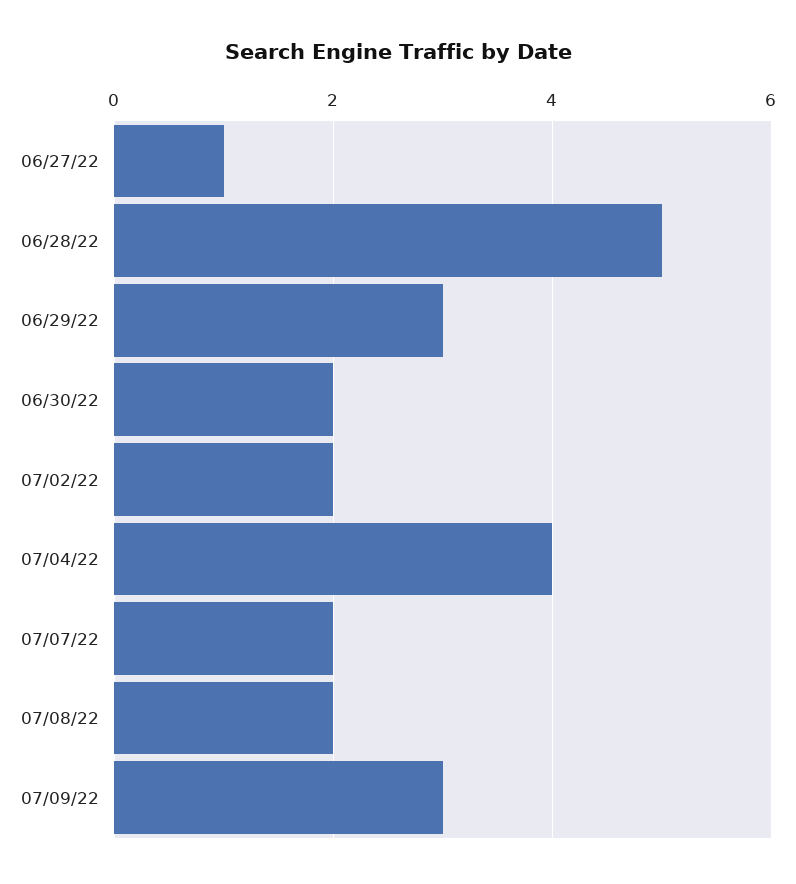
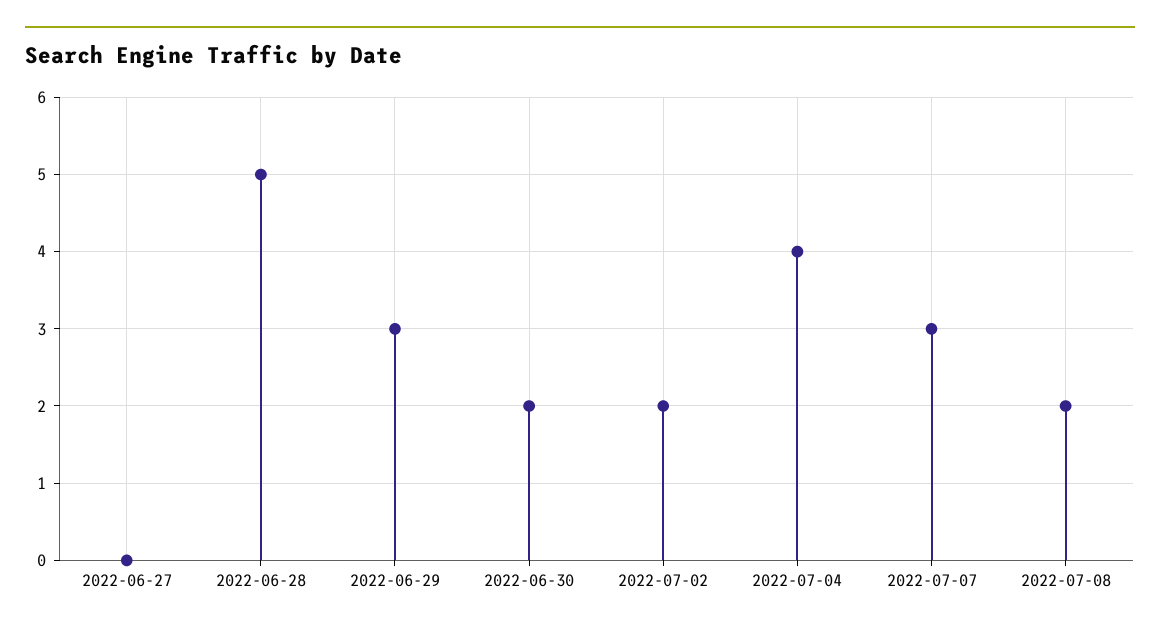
  {
-   "06/27/22": 1,
+   "06/27/22": 0,
    "06/28/22": 5,
    "06/29/22": 3,
    "06/30/22": 2,
    "07/02/22": 2,
    "07/04/22": 4,
-   "07/07/22": 2,
+   "07/07/22": 3,
-   "07/08/22": 2,
+   "07/08/22": 2
-   "07/09/22": 3
  }

